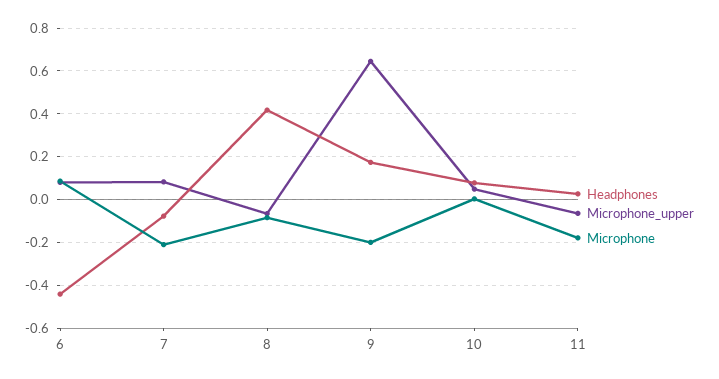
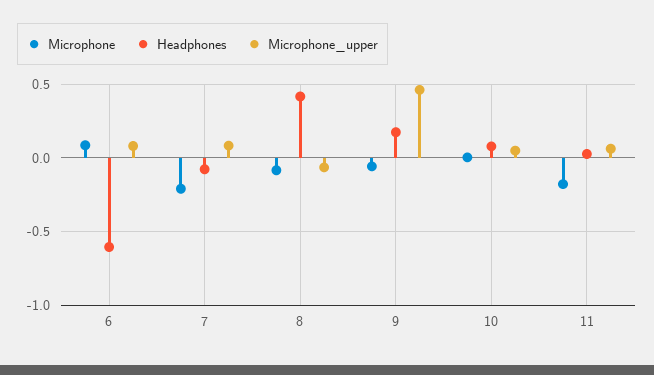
  {
    "Headphones": {
-     "6": -0.45,
+     "6": -0.6,
      "7": -0.1,
      "8": 0.4,
      "9": 0.15,
      "10": 0.1,
      "11": 0.05
    },
    "Microphone_upper": {
      "6": 0.1,
      "7": 0.1,
      "8": -0.05,
-     "9": 0.65,
+     "9": 0.45,
      "10": 0.05,
-     "11": -0.05
+     "11": 0.05
    },
    "Microphone": {
      "6": 0.1,
      "7": -0.2,
      "8": -0.1,
-     "9": -0.2,
+     "9": -0.05,
      "10": 0,
      "11": -0.2
    }
  }

